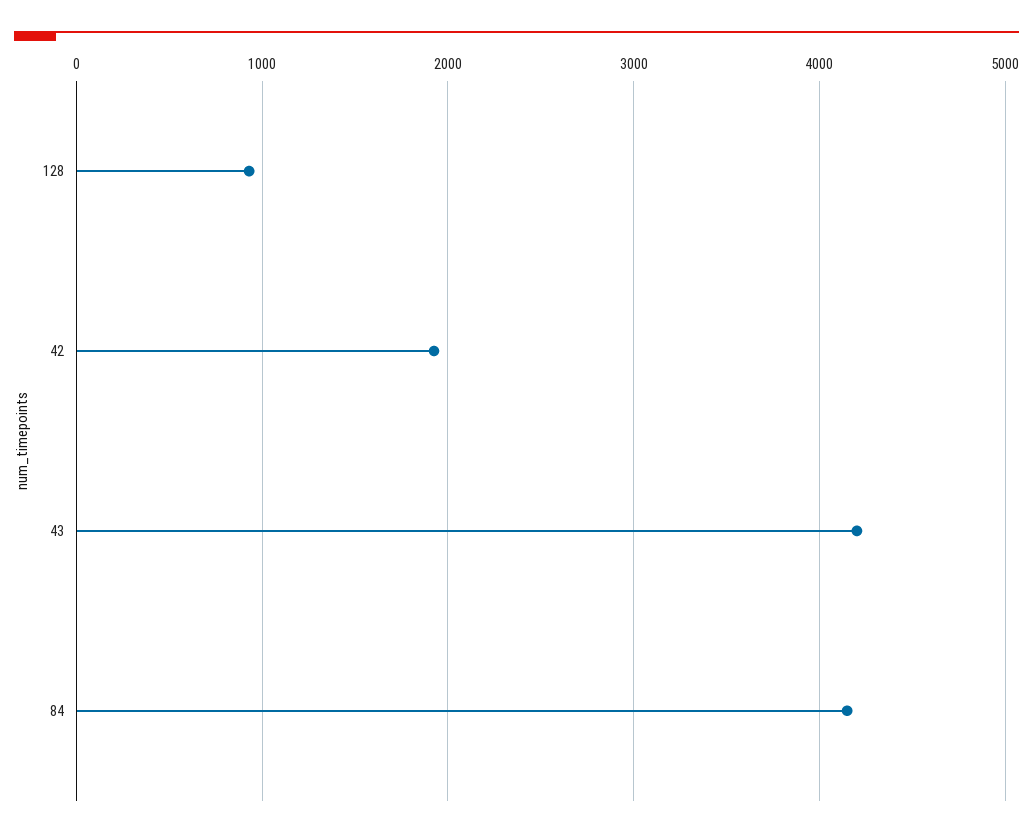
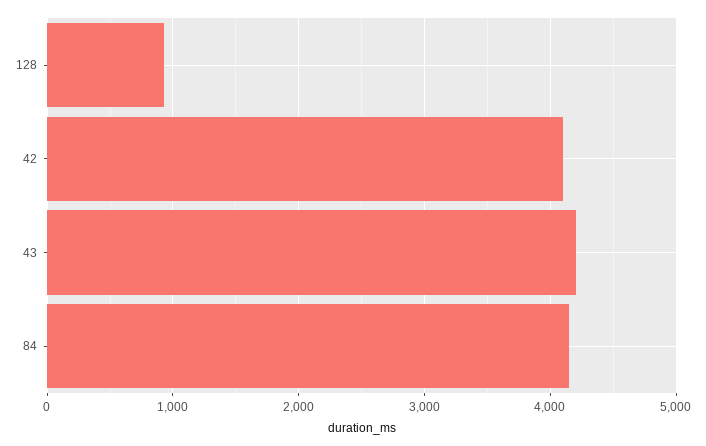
  {
    "128": 900,
-   "42": 1900,
+   "42": 4100,
    "43": 4200,
    "84": 4100
  }

